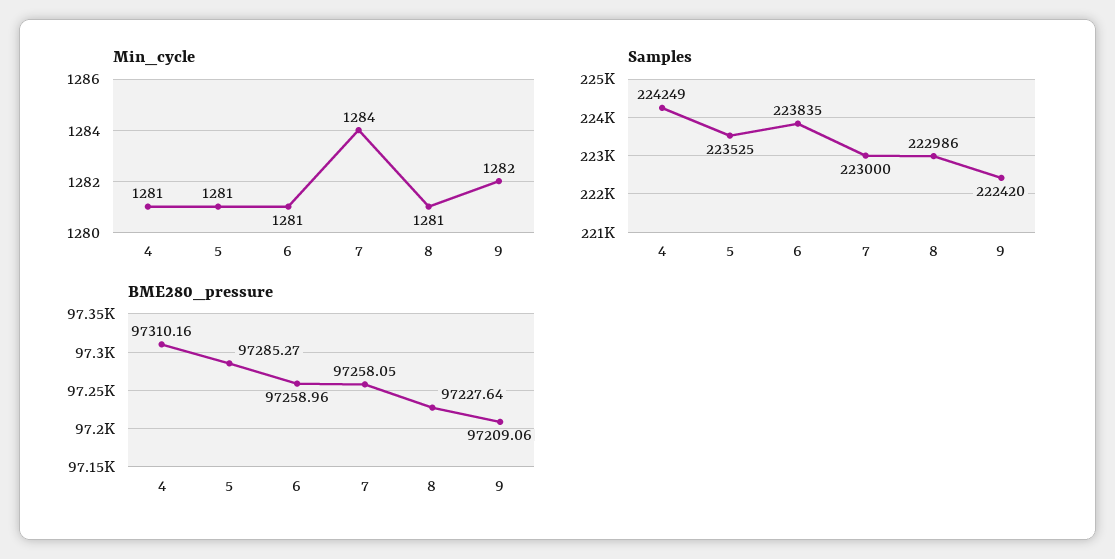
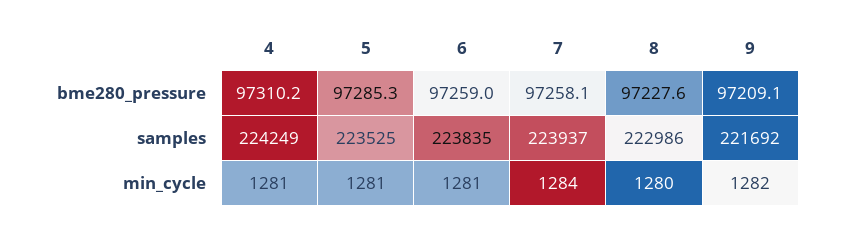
  {
    "Min_cycle": {
      "4": 1281,
      "5": 1281,
      "6": 1281,
      "7": 1284,
-     "8": 1281,
+     "8": 1280,
      "9": 1282
    },
    "Samples": {
      "4": 224249,
      "5": 223525,
      "6": 223835,
-     "7": 223000,
+     "7": 223937,
      "8": 222986,
-     "9": 222420
+     "9": 221692
    },
    "BME280_pressure": {
      "4": 97310.16,
      "5": 97285.27,
      "6": 97258.96,
      "7": 97258.05,
      "8": 97227.64,
      "9": 97209.06
    }
  }

